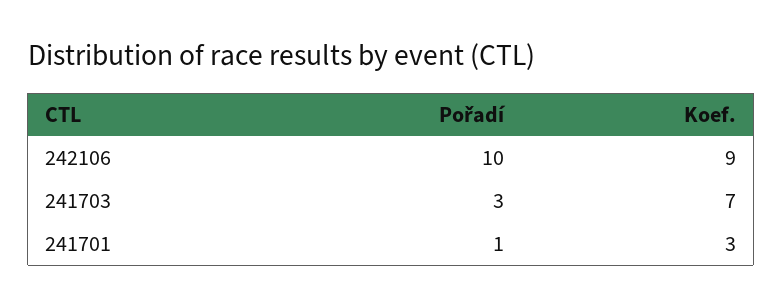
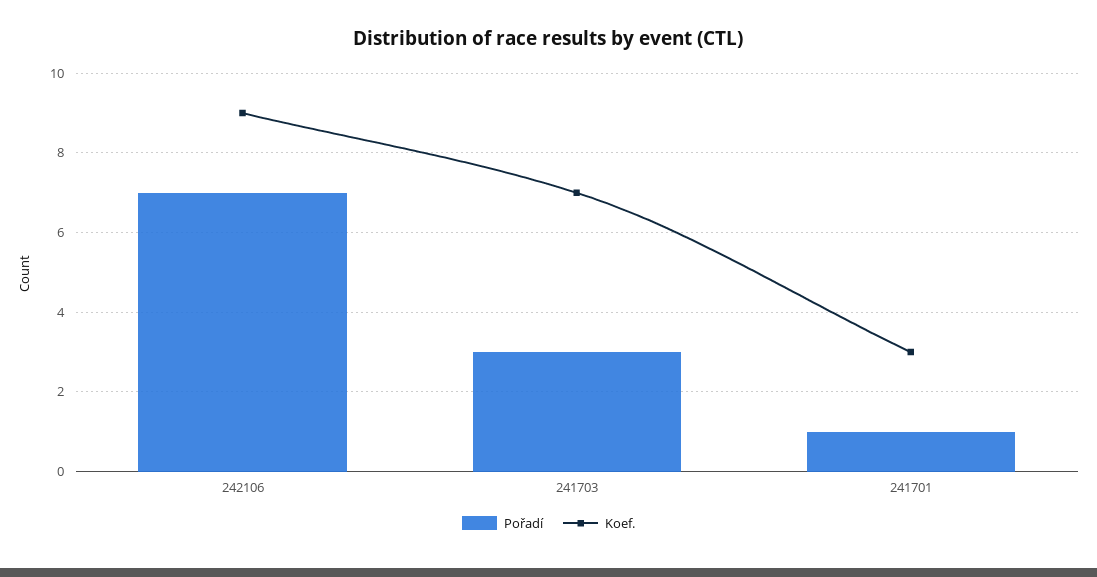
  {
    "Pořadí": {
-     "242106": 10,
+     "242106": 7,
      "241703": 3,
      "241701": 1
    },
    "Koef.": {
      "242106": 9,
      "241703": 7,
      "241701": 3
    }
  }

